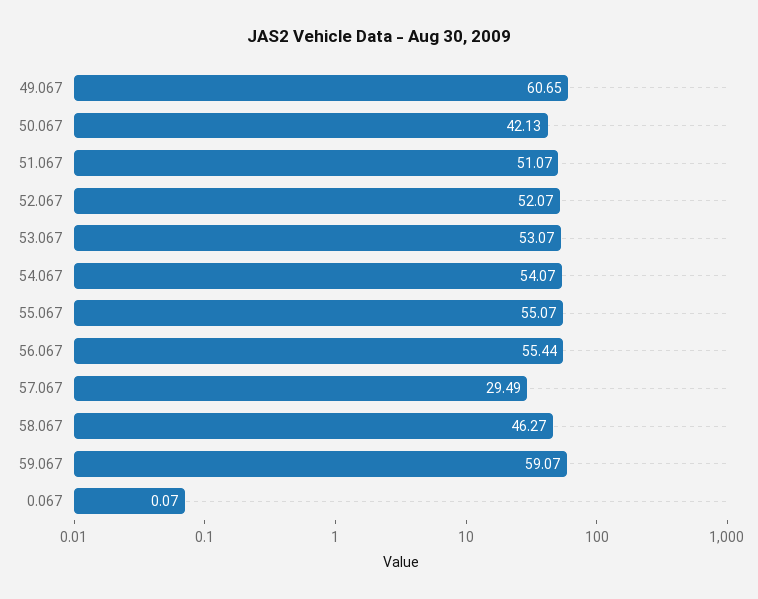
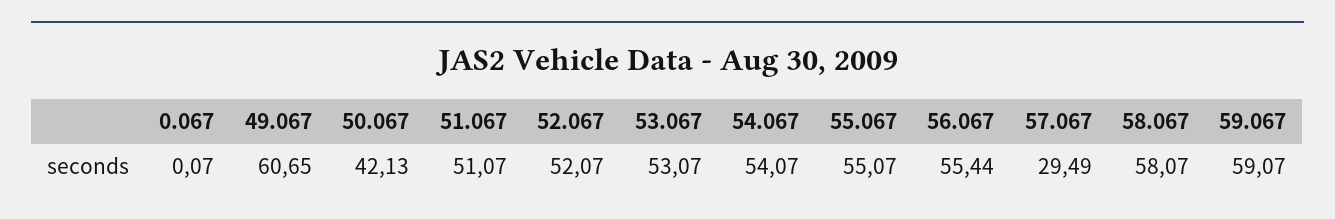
  {
    "49.067": 60.65,
    "50.067": 42.13,
    "51.067": 51.07,
    "52.067": 52.07,
    "53.067": 53.07,
    "54.067": 54.07,
    "55.067": 55.07,
    "56.067": 55.44,
    "57.067": 29.49,
-   "58.067": 46.27,
+   "58.067": 58.07,
    "59.067": 59.07,
    "0.067": 0.07
  }

